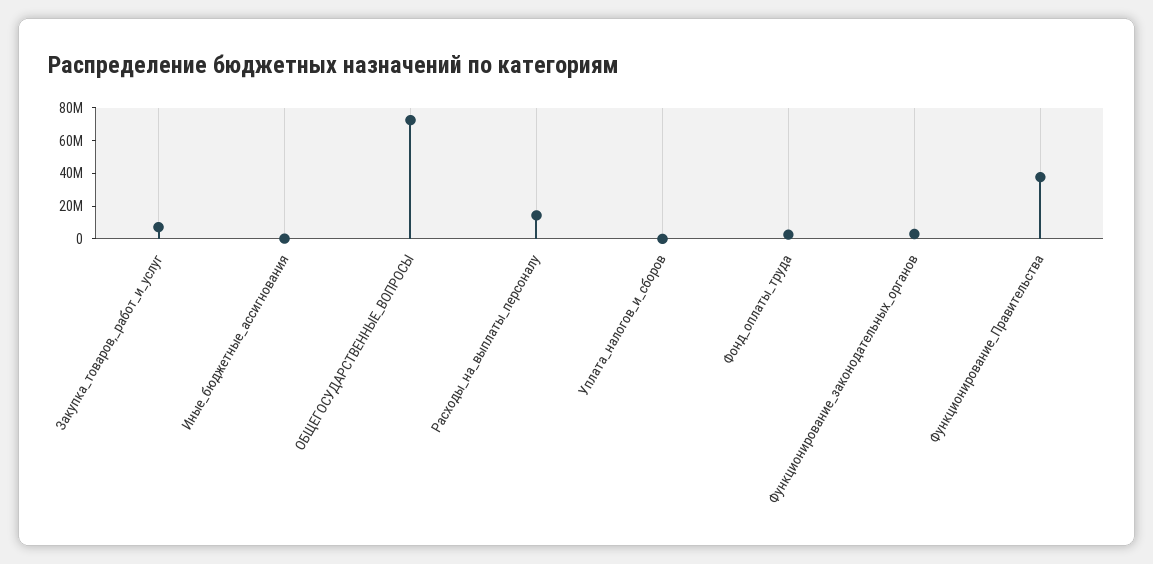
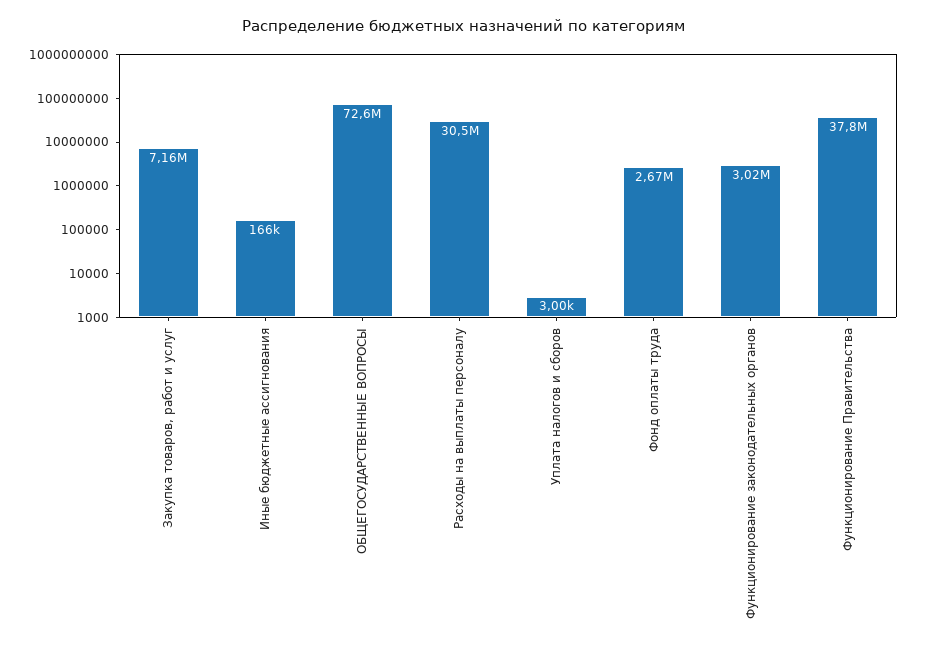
  {
    "Закупка_товаров,_работ_и_услуг": 7160000,
    "Иные_бюджетные_ассигнования": 166000,
    "ОБЩЕГОСУДАРСТВЕННЫЕ_ВОПРОСЫ": 72600000,
-   "Расходы_на_выплаты_персоналу": 15000000,
+   "Расходы_на_выплаты_персоналу": 30500000,
    "Уплата_налогов_и_сборов": 3000,
    "Фонд_оплаты_труда": 2670000,
    "Функционирование_законодательных_органов": 3020000,
    "Функционирование_Правительства": 37800000
  }

